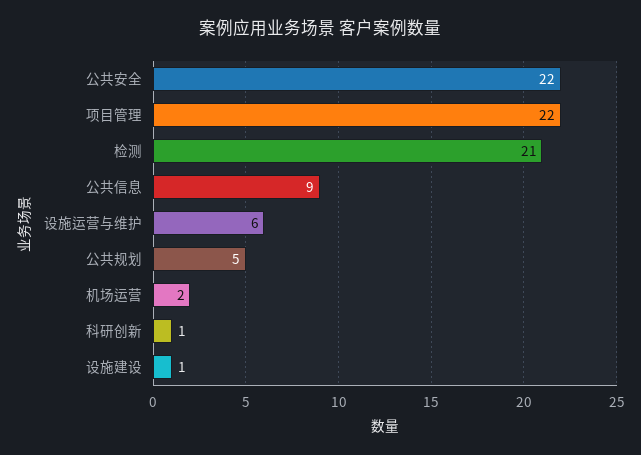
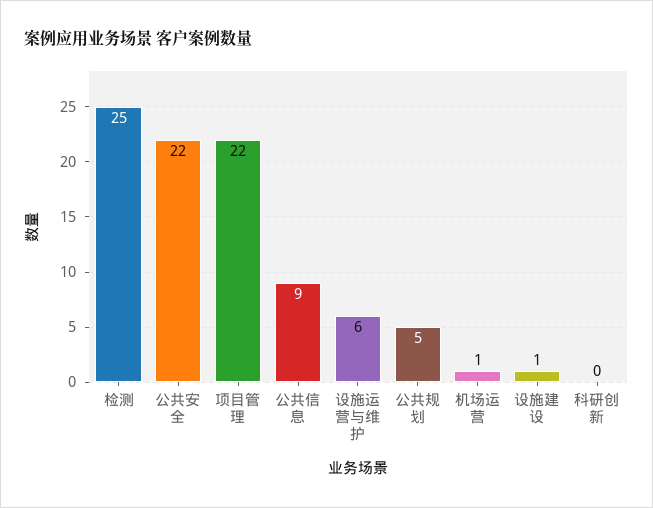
  {
    "公共安全": 22,
    "项目管理": 22,
-   "检测": 21,
+   "检测": 25,
    "公共信息": 9,
    "设施运营与维护": 6,
    "公共规划": 5,
-   "机场运营": 2,
+   "机场运营": 1,
-   "科研创新": 1,
+   "科研创新": 0,
    "设施建设": 1
  }

